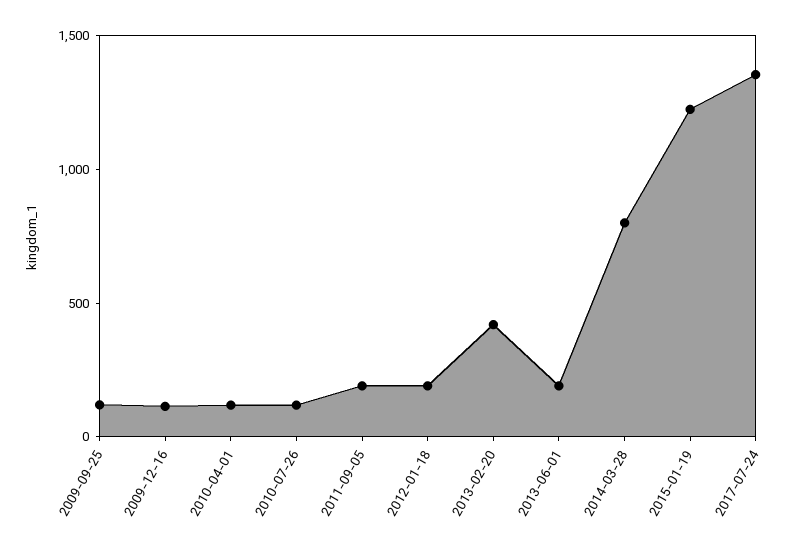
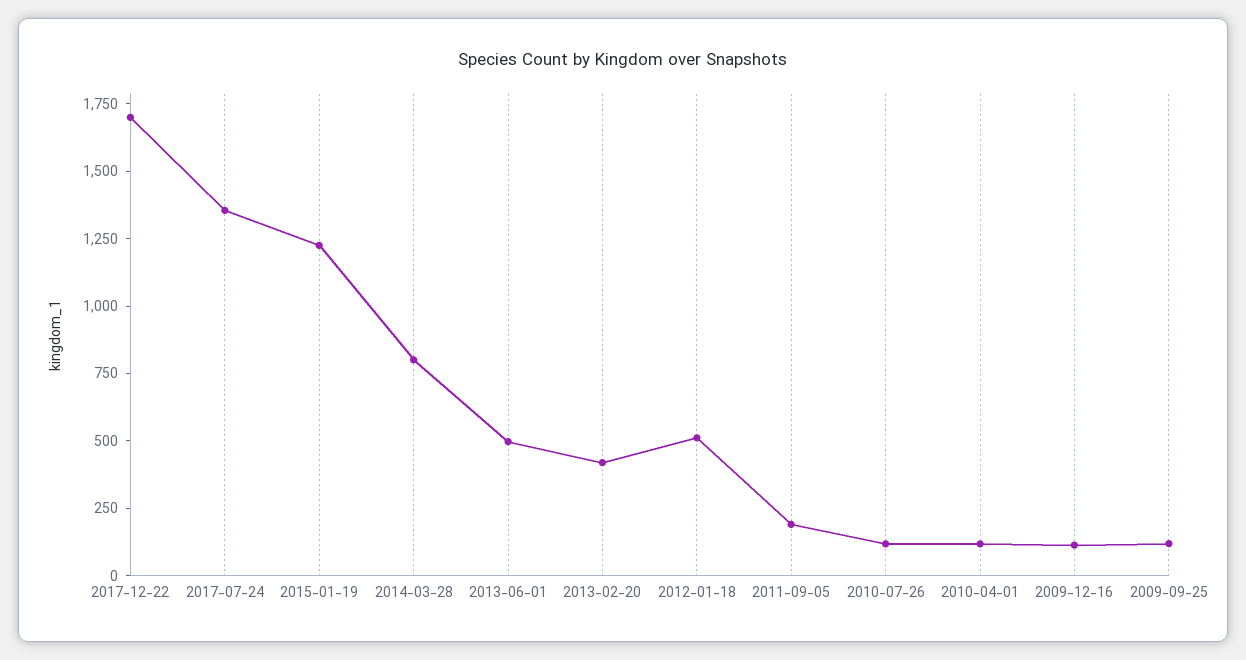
  {
    "2009-09-25": 100,
    "2009-12-16": 100,
    "2010-04-01": 100,
    "2010-07-26": 100,
    "2011-09-05": 200,
-   "2012-01-18": 200,
+   "2012-01-18": 500,
    "2013-02-20": 400,
-   "2013-06-01": 200,
+   "2013-06-01": 500,
    "2014-03-28": 800,
    "2015-01-19": 1250,
-   "2017-07-24": 1350
+   "2017-07-24": 1350,
+   "2017-12-22": 1700
  }

